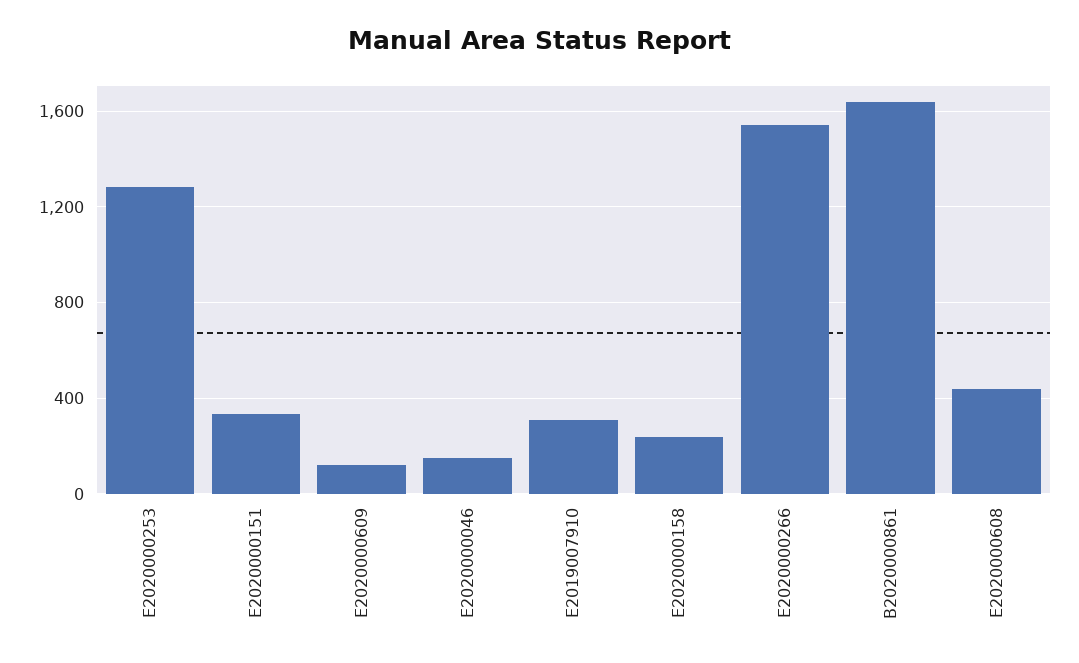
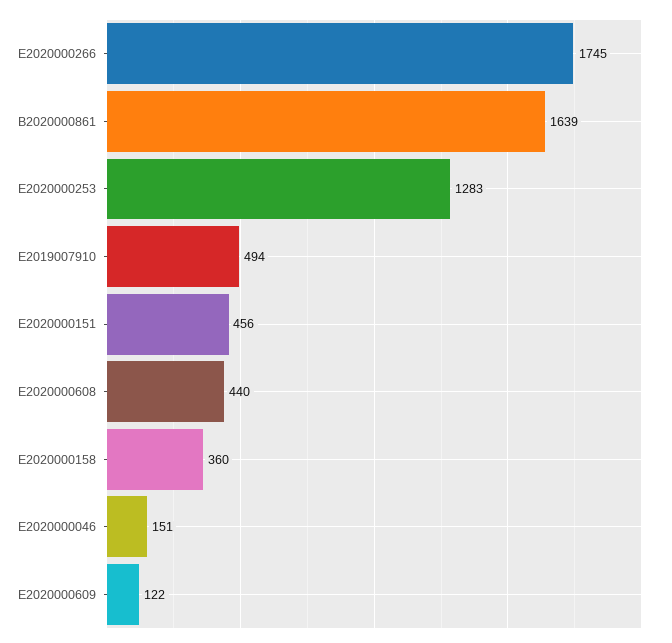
  {
    "E2020000253": 1283,
-   "E2020000151": 350,
+   "E2020000151": 456,
    "E2020000609": 122,
    "E2020000046": 151,
-   "E2019007910": 300,
+   "E2019007910": 494,
-   "E2020000158": 250,
+   "E2020000158": 360,
-   "E2020000266": 1550,
+   "E2020000266": 1745,
    "B2020000861": 1639,
    "E2020000608": 440
  }

